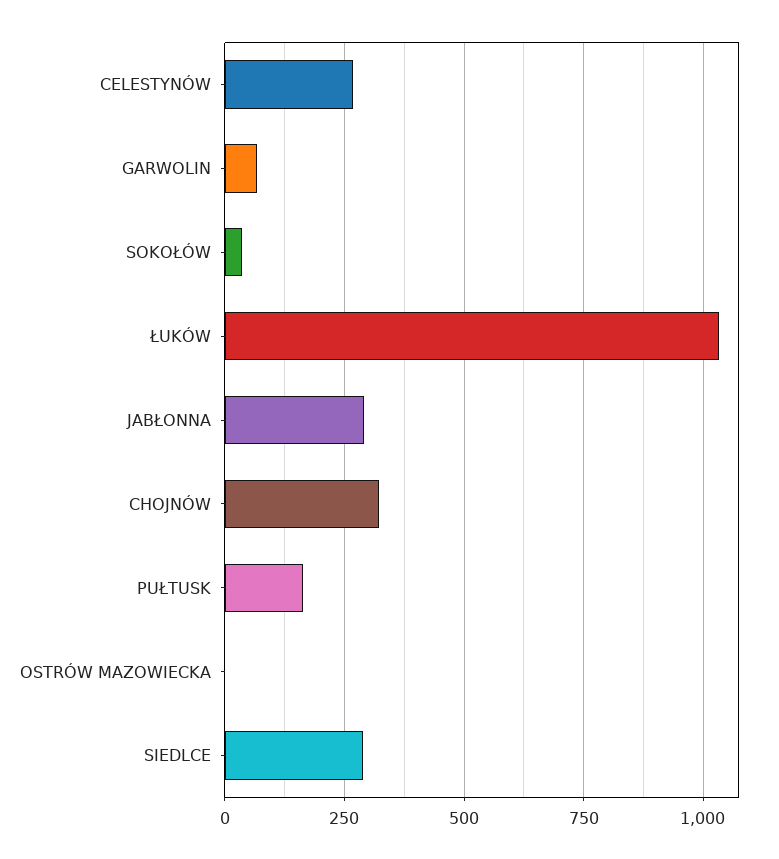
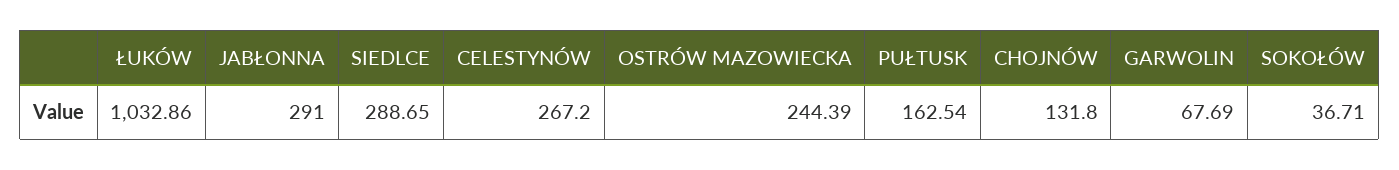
  {
    "CELESTYNÓW": 267.2,
    "GARWOLIN": 67.69,
    "SOKOŁÓW": 36.71,
    "ŁUKÓW": 1032.86,
    "JABŁONNA": 291,
-   "CHOJNÓW": 325,
+   "CHOJNÓW": 131.8,
    "PUŁTUSK": 162.54,
-   "OSTRÓW MAZOWIECKA": 0,
+   "OSTRÓW MAZOWIECKA": 244.39,
    "SIEDLCE": 288.65
  }

